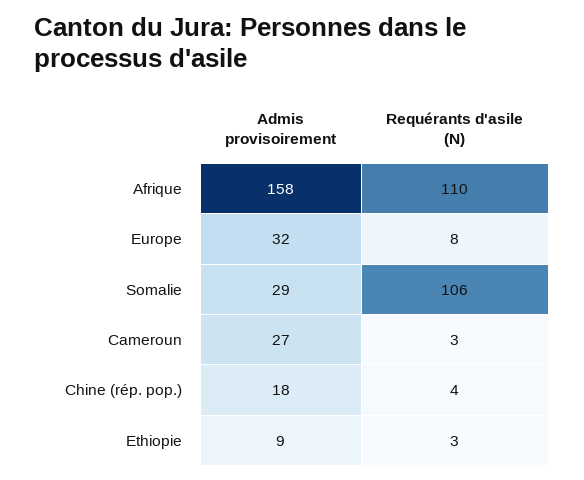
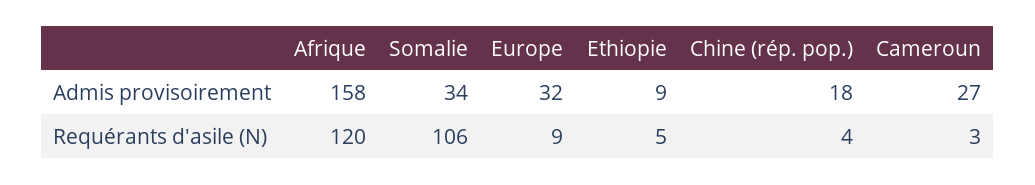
  {
    "Admis provisoirement": {
      "Afrique": 158,
      "Europe": 32,
-     "Somalie": 29,
+     "Somalie": 34,
      "Cameroun": 27,
      "Chine (rép. pop.)": 18,
      "Ethiopie": 9
    },
    "Requérants d'asile (N)": {
-     "Afrique": 110,
+     "Afrique": 120,
-     "Europe": 8,
+     "Europe": 9,
      "Somalie": 106,
      "Cameroun": 3,
      "Chine (rép. pop.)": 4,
-     "Ethiopie": 3
+     "Ethiopie": 5
    }
  }

